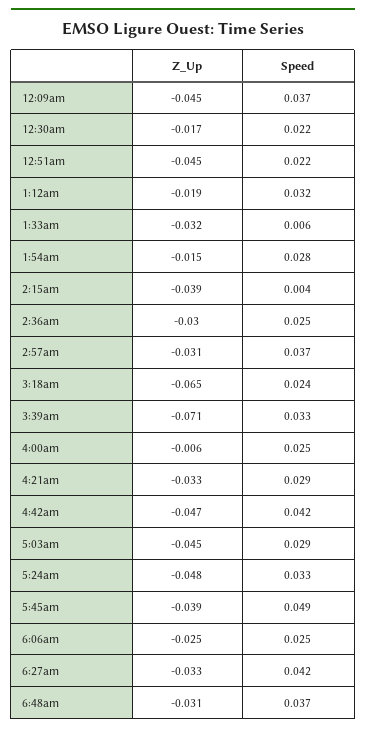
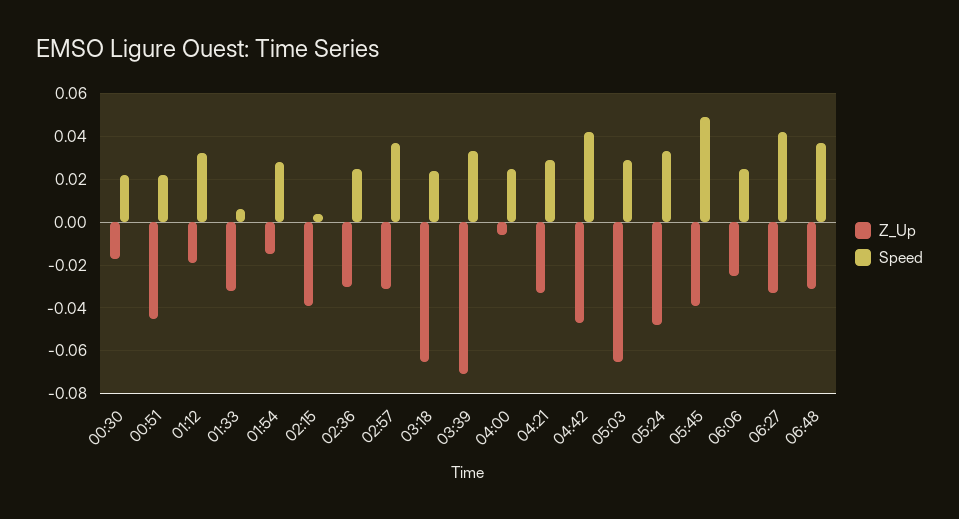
  {
    "Z_Up": {
-     "12:09am": -0.045,
      "12:30am": -0.017,
      "12:51am": -0.045,
      "1:12am": -0.019,
      "1:33am": -0.032,
      "1:54am": -0.015,
      "2:15am": -0.039,
      "2:36am": -0.03,
      "2:57am": -0.031,
      "3:18am": -0.065,
      "3:39am": -0.071,
      "4:00am": -0.006,
      "4:21am": -0.033,
      "4:42am": -0.047,
-     "5:03am": -0.045,
+     "5:03am": -0.065,
      "5:24am": -0.048,
      "5:45am": -0.039,
      "6:06am": -0.025,
      "6:27am": -0.033,
      "6:48am": -0.031
    },
    "Speed": {
-     "12:09am": 0.037,
      "12:30am": 0.022,
      "12:51am": 0.022,
      "1:12am": 0.032,
      "1:33am": 0.006,
      "1:54am": 0.028,
      "2:15am": 0.004,
      "2:36am": 0.025,
      "2:57am": 0.037,
      "3:18am": 0.024,
      "3:39am": 0.033,
      "4:00am": 0.025,
      "4:21am": 0.029,
      "4:42am": 0.042,
      "5:03am": 0.029,
      "5:24am": 0.033,
      "5:45am": 0.049,
      "6:06am": 0.025,
      "6:27am": 0.042,
      "6:48am": 0.037
    }
  }

